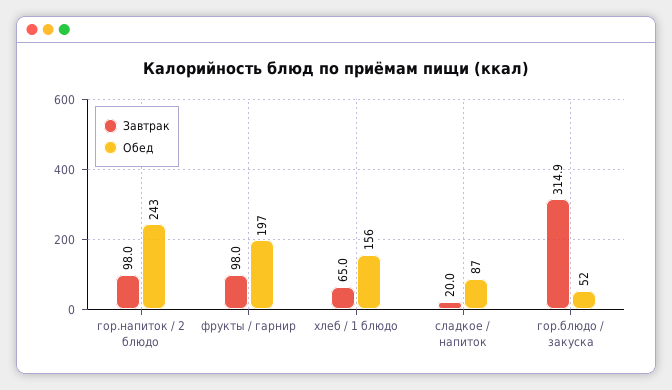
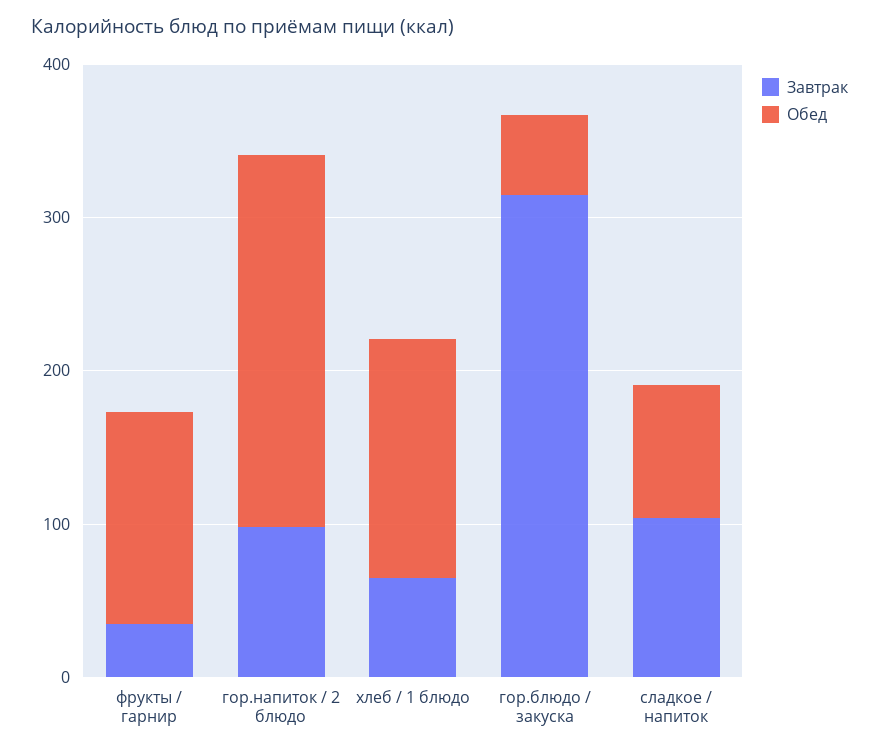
  {
    "Завтрак": {
      "гор.напиток / 2 блюдо": 98,
-     "фрукты / гарнир": 98,
+     "фрукты / гарнир": 40,
      "хлеб / 1 блюдо": 65,
-     "сладкое / напиток": 20,
+     "сладкое / напиток": 100,
      "гор.блюдо / закуска": 314.9
    },
    "Обед": {
      "гор.напиток / 2 блюдо": 243,
-     "фрукты / гарнир": 197,
+     "фрукты / гарнир": 140,
      "хлеб / 1 блюдо": 156,
      "сладкое / напиток": 87,
      "гор.блюдо / закуска": 52
    }
  }

